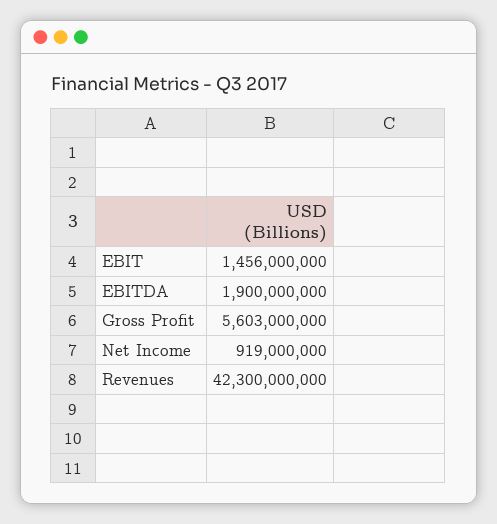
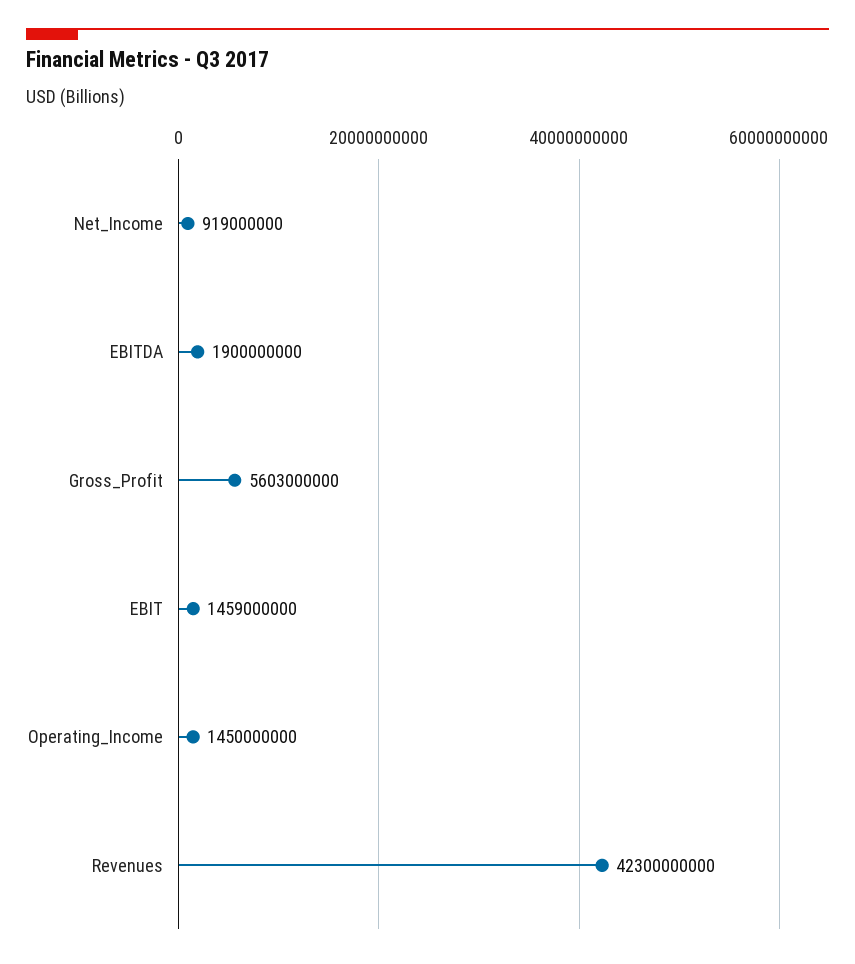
  {
-   "EBIT": 1456000000,
+   "EBIT": 1459000000,
    "EBITDA": 1900000000,
    "Gross Profit": 5603000000,
    "Net Income": 919000000,
-   "Revenues": 42300000000
+   "Revenues": 42300000000,
+   "Operating_Income": 1450000000
  }

